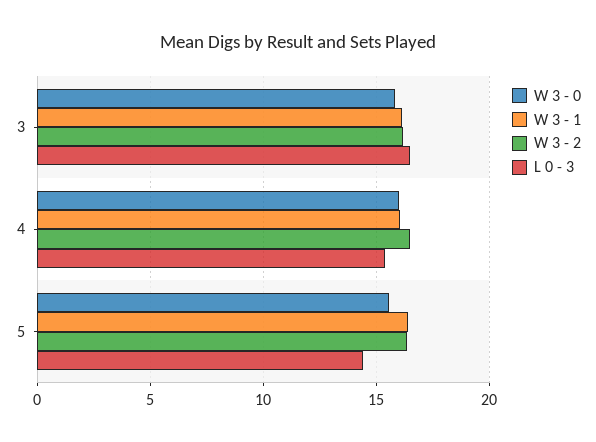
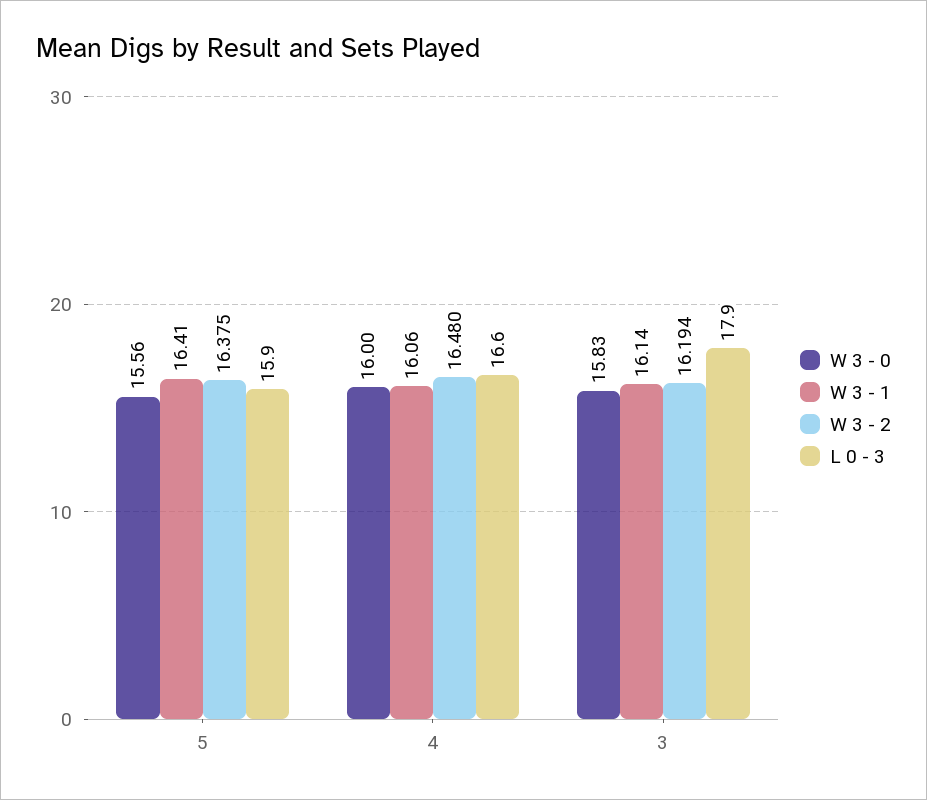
  {
    "W 3 - 0": {
      "3": 15.83,
      "4": 16,
      "5": 15.56
    },
    "W 3 - 1": {
      "3": 16.14,
      "4": 16.06,
      "5": 16.41
    },
    "W 3 - 2": {
      "3": 16.194,
      "4": 16.48,
      "5": 16.375
    },
    "L 0 - 3": {
-     "3": 16.5,
+     "3": 17.9,
-     "4": 15.5,
+     "4": 16.6,
-     "5": 14.5
+     "5": 15.9
    }
  }

